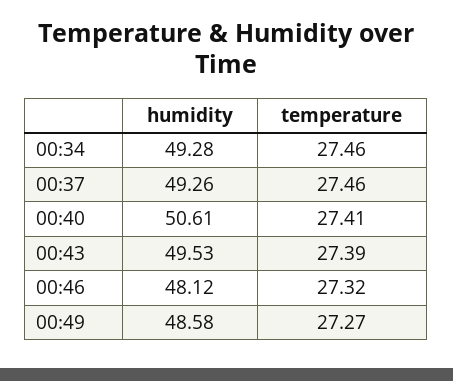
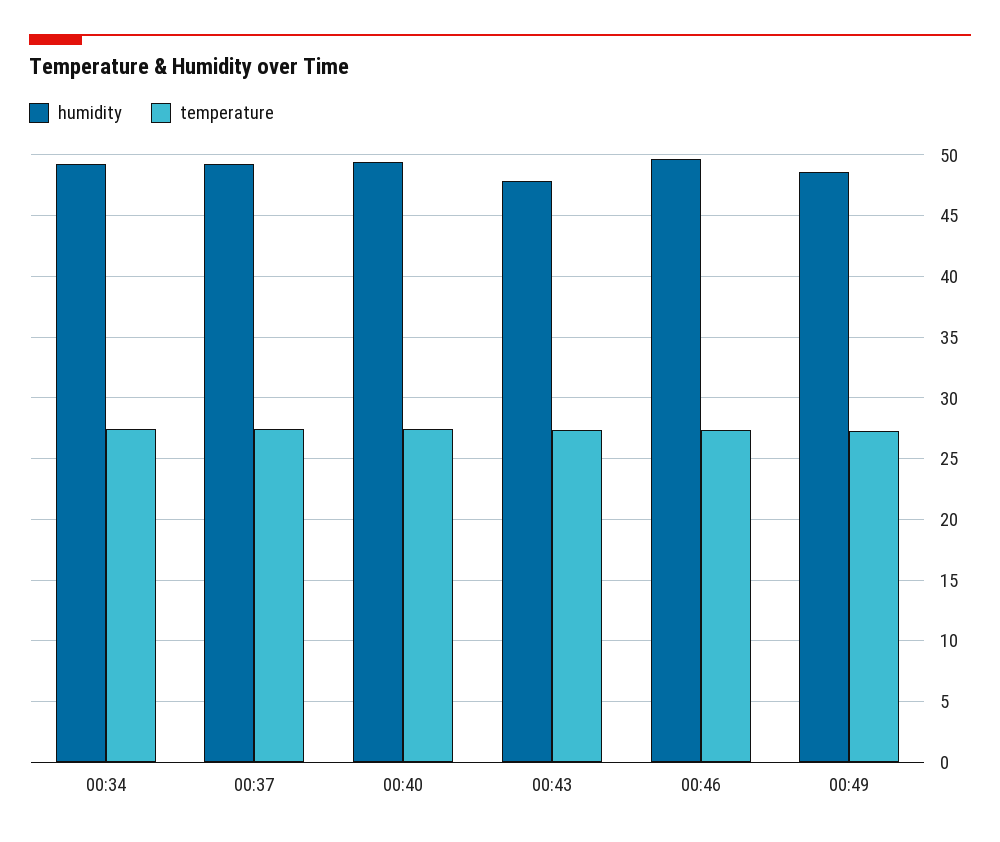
  {
    "humidity": {
      "00:34": 49.28,
      "00:37": 49.26,
-     "00:40": 50.61,
+     "00:40": 49.5,
-     "00:43": 49.53,
+     "00:43": 48,
-     "00:46": 48.12,
+     "00:46": 49.5,
      "00:49": 48.58
    },
    "temperature": {
      "00:34": 27.46,
      "00:37": 27.46,
      "00:40": 27.41,
      "00:43": 27.39,
      "00:46": 27.32,
      "00:49": 27.27
    }
  }

